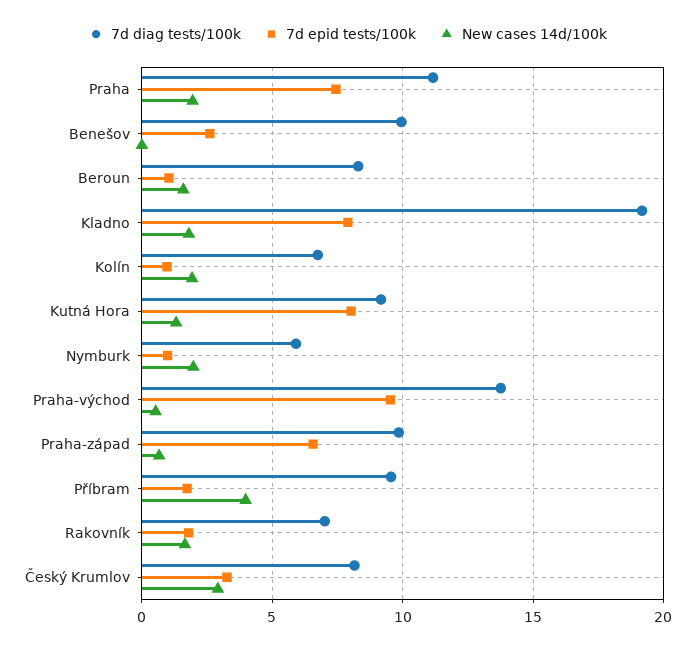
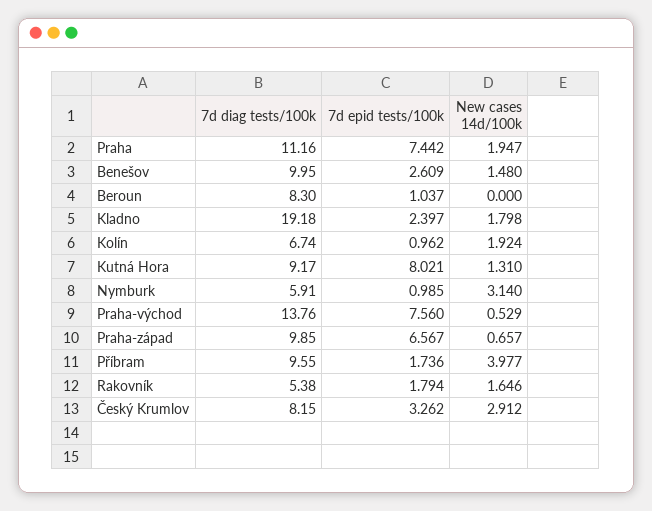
  {
    "7d diag tests/100k": {
      "Praha": 11.16,
      "Benešov": 9.95,
      "Beroun": 8.3,
      "Kladno": 19.18,
      "Kolín": 6.74,
      "Kutná Hora": 9.17,
      "Nymburk": 5.91,
      "Praha-východ": 13.76,
      "Praha-západ": 9.85,
      "Příbram": 9.55,
-     "Rakovník": 7,
+     "Rakovník": 5.38,
      "Český Krumlov": 8.15
    },
    "7d epid tests/100k": {
      "Praha": 7.442,
      "Benešov": 2.609,
      "Beroun": 1.037,
-     "Kladno": 8,
+     "Kladno": 2.397,
      "Kolín": 0.962,
      "Kutná Hora": 8.021,
      "Nymburk": 0.985,
-     "Praha-východ": 9.5,
+     "Praha-východ": 7.56,
      "Praha-západ": 6.567,
      "Příbram": 1.736,
      "Rakovník": 1.794,
      "Český Krumlov": 3.262
    },
    "New cases 14d/100k": {
      "Praha": 1.947,
-     "Benešov": 0,
+     "Benešov": 1.48,
-     "Beroun": 1.5,
+     "Beroun": 0,
      "Kladno": 1.798,
      "Kolín": 1.924,
      "Kutná Hora": 1.31,
-     "Nymburk": 2,
+     "Nymburk": 3.14,
      "Praha-východ": 0.529,
      "Praha-západ": 0.657,
      "Příbram": 3.977,
      "Rakovník": 1.646,
      "Český Krumlov": 2.912
    }
  }

